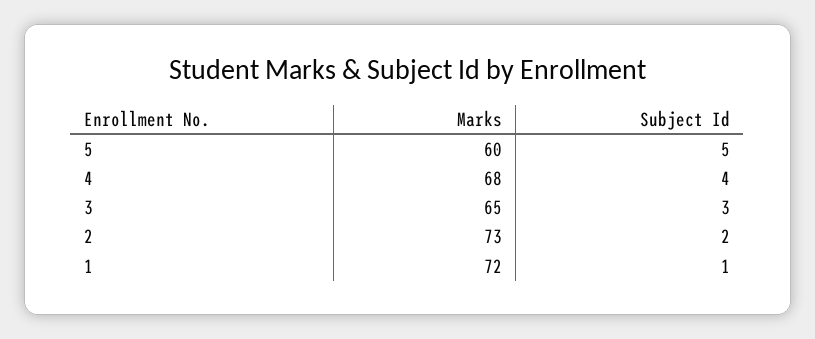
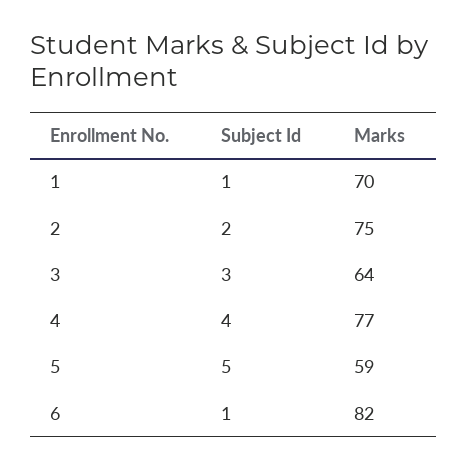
  {
    "Marks": {
-     "5": 60,
+     "5": 59,
-     "4": 68,
+     "4": 77,
-     "3": 65,
+     "3": 64,
-     "2": 73,
+     "2": 75,
-     "1": 72
+     "1": 70,
+     "6": 82
    },
    "Subject Id": {
      "5": 5,
      "4": 4,
      "3": 3,
      "2": 2,
-     "1": 1
+     "1": 1,
+     "6": 1
    }
  }

